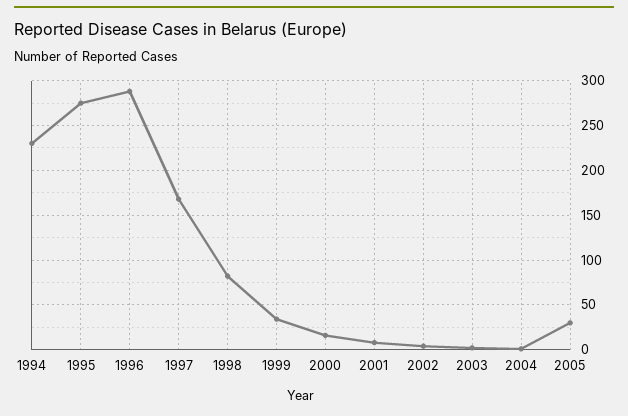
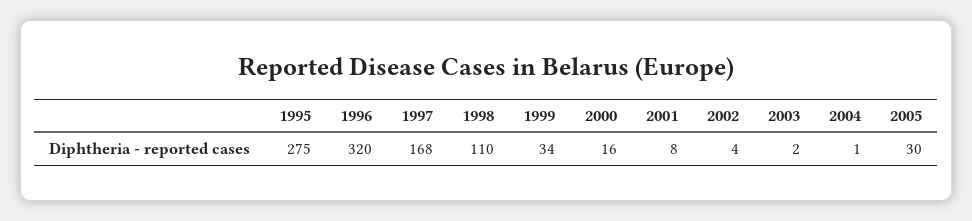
  {
-   "1994": 230,
    "1995": 275,
-   "1996": 290,
+   "1996": 320,
    "1997": 168,
-   "1998": 80,
+   "1998": 110,
    "1999": 34,
    "2000": 16,
    "2001": 8,
    "2002": 4,
    "2003": 2,
    "2004": 1,
    "2005": 30
  }

